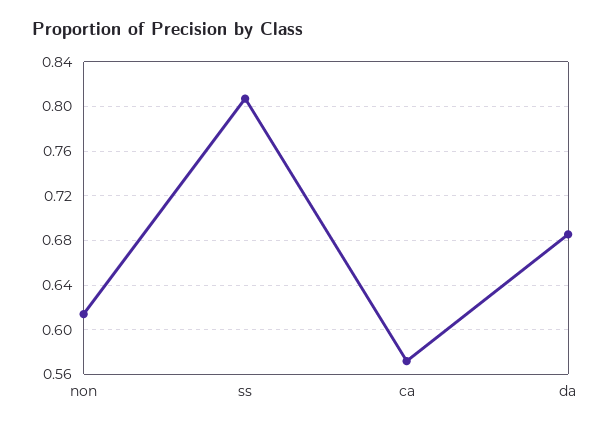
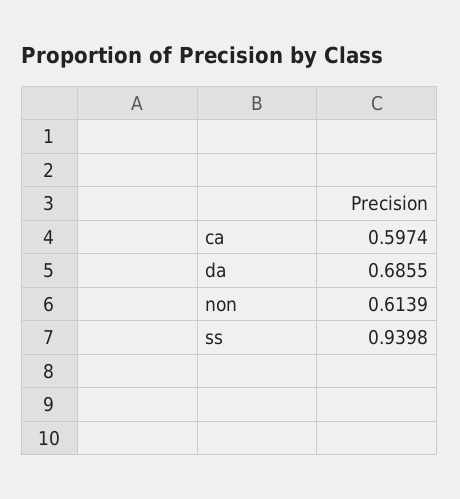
  {
    "non": 0.6139,
-   "ss": 0.81,
+   "ss": 0.9398,
-   "ca": 0.57,
+   "ca": 0.5974,
    "da": 0.6855
  }

